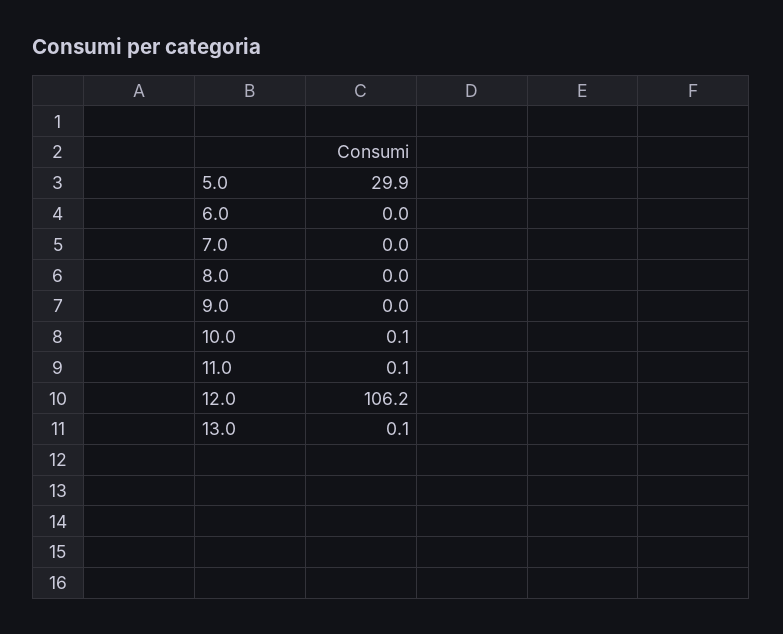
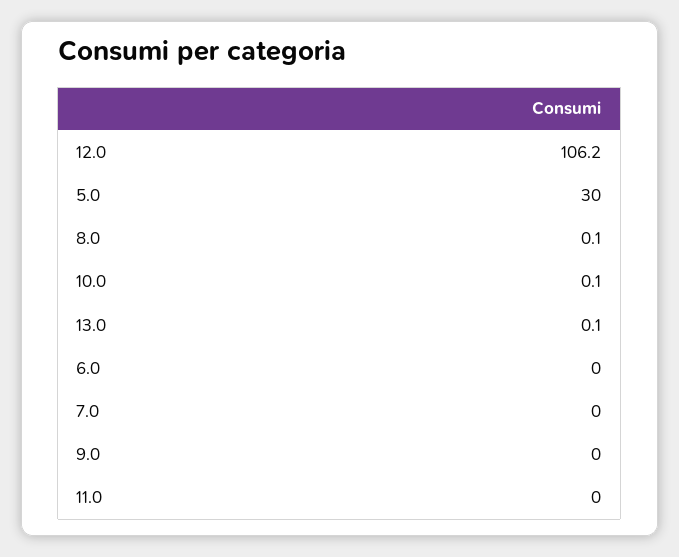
  {
-   "5.0": 29.9,
+   "5.0": 30,
    "6.0": 0,
    "7.0": 0,
-   "8.0": 0,
+   "8.0": 0.1,
    "9.0": 0,
    "10.0": 0.1,
-   "11.0": 0.1,
+   "11.0": 0,
    "12.0": 106.2,
    "13.0": 0.1
  }

